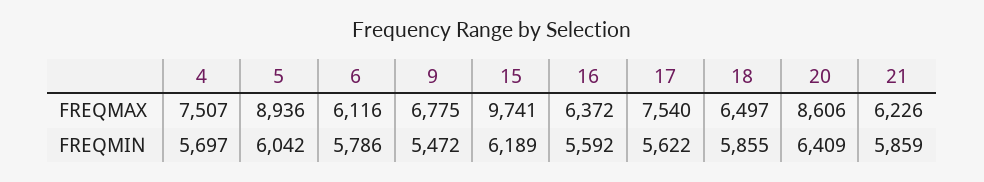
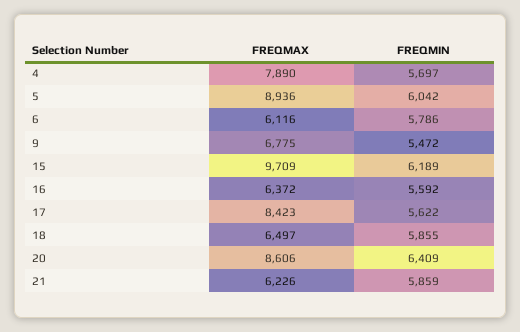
  {
    "4": {
-     "FREQMAX": 7507,
+     "FREQMAX": 7890,
      "FREQMIN": 5697
    },
    "5": {
      "FREQMAX": 8936,
      "FREQMIN": 6042
    },
    "6": {
      "FREQMAX": 6116,
      "FREQMIN": 5786
    },
    "9": {
      "FREQMAX": 6775,
      "FREQMIN": 5472
    },
    "15": {
-     "FREQMAX": 9741,
+     "FREQMAX": 9709,
      "FREQMIN": 6189
    },
    "16": {
      "FREQMAX": 6372,
      "FREQMIN": 5592
    },
    "17": {
-     "FREQMAX": 7540,
+     "FREQMAX": 8423,
      "FREQMIN": 5622
    },
    "18": {
      "FREQMAX": 6497,
      "FREQMIN": 5855
    },
    "20": {
      "FREQMAX": 8606,
      "FREQMIN": 6409
    },
    "21": {
      "FREQMAX": 6226,
      "FREQMIN": 5859
    }
  }

